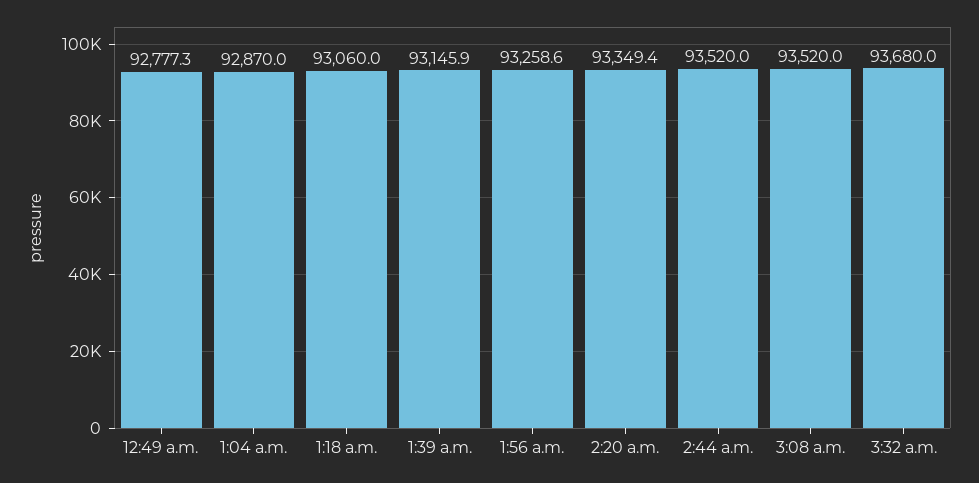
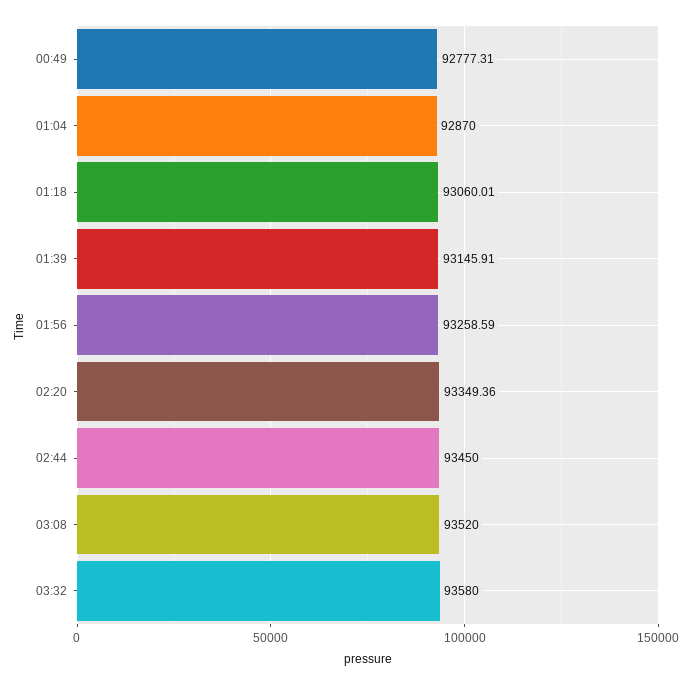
  {
    "12:49 a.m.": 92777.31,
    "1:04 a.m.": 92870,
    "1:18 a.m.": 93060.01,
    "1:39 a.m.": 93145.91,
    "1:56 a.m.": 93258.59,
    "2:20 a.m.": 93349.36,
-   "2:44 a.m.": 93520,
+   "2:44 a.m.": 93450,
    "3:08 a.m.": 93520,
-   "3:32 a.m.": 93680
+   "3:32 a.m.": 93580
  }

